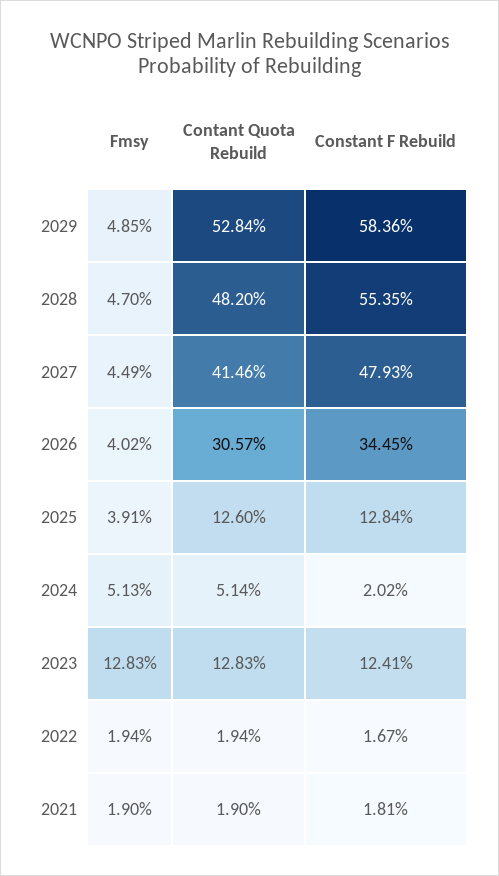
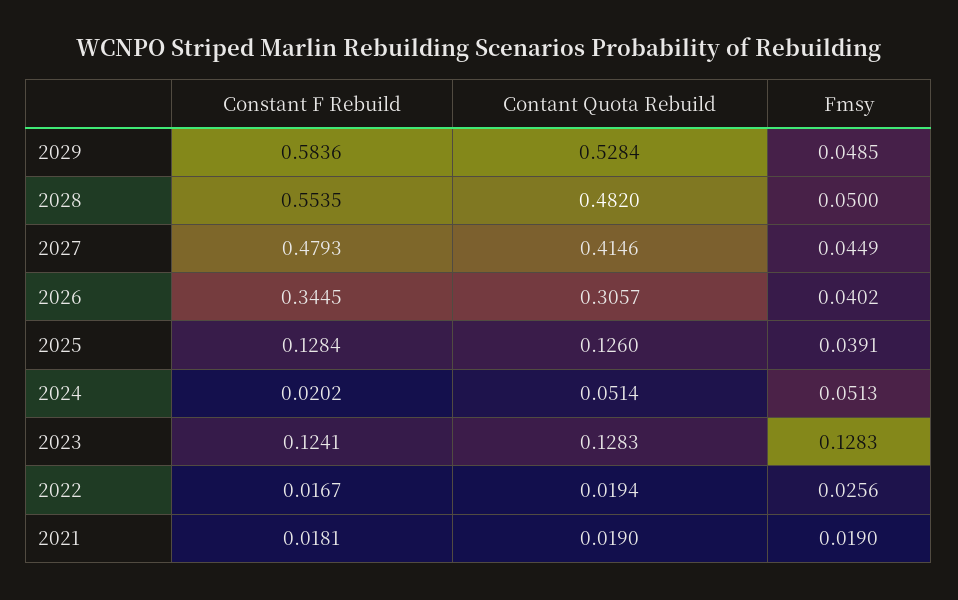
  {
    "Fmsy": {
      "2029": 0.0485,
-     "2028": 0.047,
+     "2028": 0.05,
      "2027": 0.0449,
      "2026": 0.0402,
      "2025": 0.0391,
      "2024": 0.0513,
      "2023": 0.1283,
-     "2022": 0.0194,
+     "2022": 0.0256,
      "2021": 0.019
    },
    "Contant Quota Rebuild": {
      "2029": 0.5284,
      "2028": 0.482,
      "2027": 0.4146,
      "2026": 0.3057,
      "2025": 0.126,
      "2024": 0.0514,
      "2023": 0.1283,
      "2022": 0.0194,
      "2021": 0.019
    },
    "Constant F Rebuild": {
      "2029": 0.5836,
      "2028": 0.5535,
      "2027": 0.4793,
      "2026": 0.3445,
      "2025": 0.1284,
      "2024": 0.0202,
      "2023": 0.1241,
      "2022": 0.0167,
      "2021": 0.0181
    }
  }

